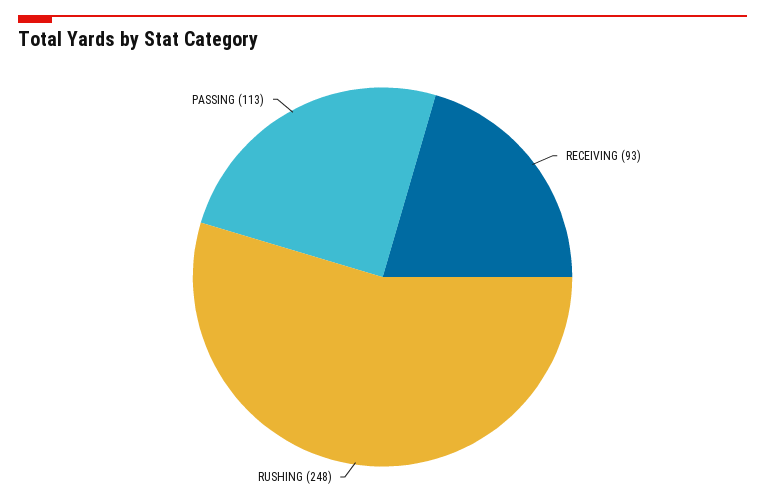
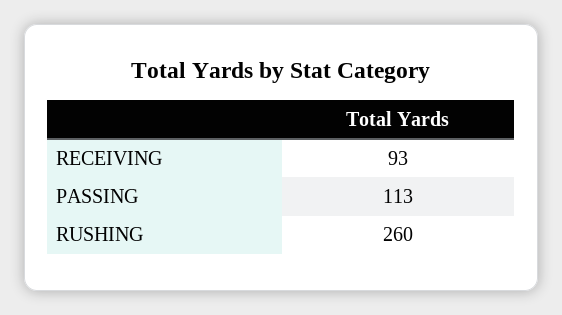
  {
    "RECEIVING": 93,
-   "RUSHING": 248,
+   "RUSHING": 260,
    "PASSING": 113
  }

